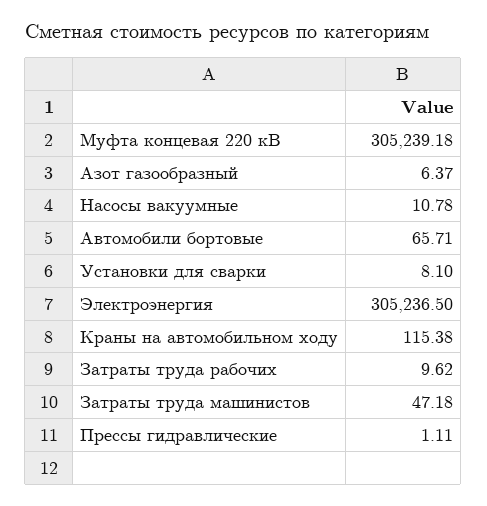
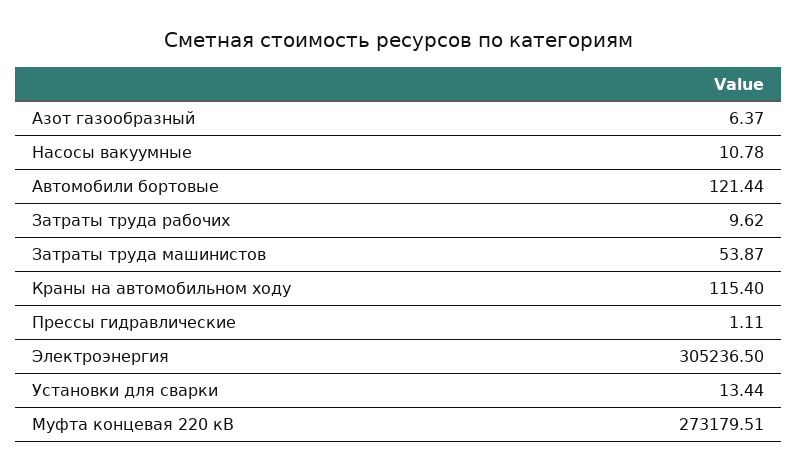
  {
-   "Муфта концевая 220 кВ": 305239.18,
+   "Муфта концевая 220 кВ": 273179.51,
    "Азот газообразный": 6.37,
    "Насосы вакуумные": 10.78,
-   "Автомобили бортовые": 65.71,
+   "Автомобили бортовые": 121.44,
-   "Установки для сварки": 8.1,
+   "Установки для сварки": 13.44,
    "Электроэнергия": 305236.5,
-   "Краны на автомобильном ходу": 115.38,
+   "Краны на автомобильном ходу": 115.4,
    "Затраты труда рабочих": 9.62,
-   "Затраты труда машинистов": 47.18,
+   "Затраты труда машинистов": 53.87,
    "Прессы гидравлические": 1.11
  }

